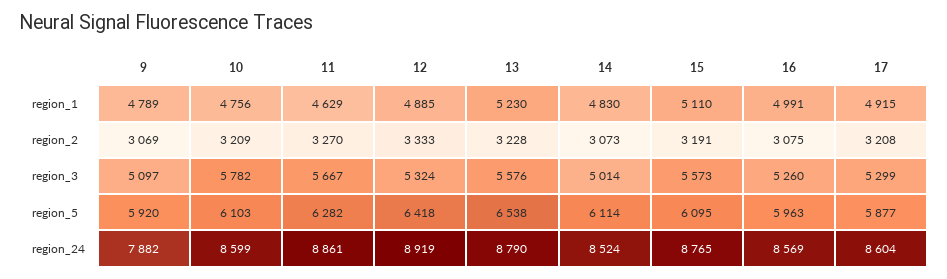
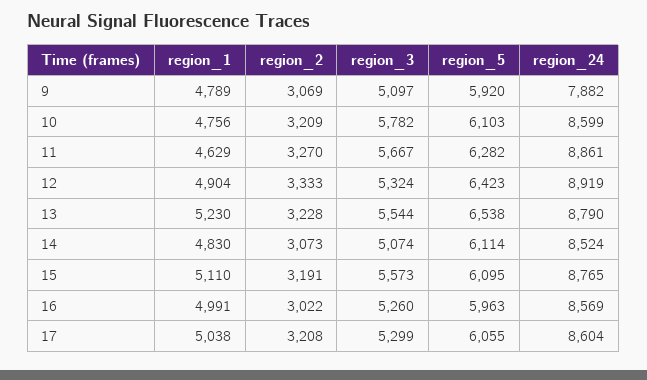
  {
    "9": {
      "region_1": 4789,
      "region_2": 3069,
      "region_3": 5097,
      "region_5": 5920,
      "region_24": 7882
    },
    "10": {
      "region_1": 4756,
      "region_2": 3209,
      "region_3": 5782,
      "region_5": 6103,
      "region_24": 8599
    },
    "11": {
      "region_1": 4629,
      "region_2": 3270,
      "region_3": 5667,
      "region_5": 6282,
      "region_24": 8861
    },
    "12": {
-     "region_1": 4885,
+     "region_1": 4904,
      "region_2": 3333,
      "region_3": 5324,
-     "region_5": 6418,
+     "region_5": 6423,
      "region_24": 8919
    },
    "13": {
      "region_1": 5230,
      "region_2": 3228,
-     "region_3": 5576,
+     "region_3": 5544,
      "region_5": 6538,
      "region_24": 8790
    },
    "14": {
      "region_1": 4830,
      "region_2": 3073,
-     "region_3": 5014,
+     "region_3": 5074,
      "region_5": 6114,
      "region_24": 8524
    },
    "15": {
      "region_1": 5110,
      "region_2": 3191,
      "region_3": 5573,
      "region_5": 6095,
      "region_24": 8765
    },
    "16": {
      "region_1": 4991,
-     "region_2": 3075,
+     "region_2": 3022,
      "region_3": 5260,
      "region_5": 5963,
      "region_24": 8569
    },
    "17": {
-     "region_1": 4915,
+     "region_1": 5038,
      "region_2": 3208,
      "region_3": 5299,
-     "region_5": 5877,
+     "region_5": 6055,
      "region_24": 8604
    }
  }

